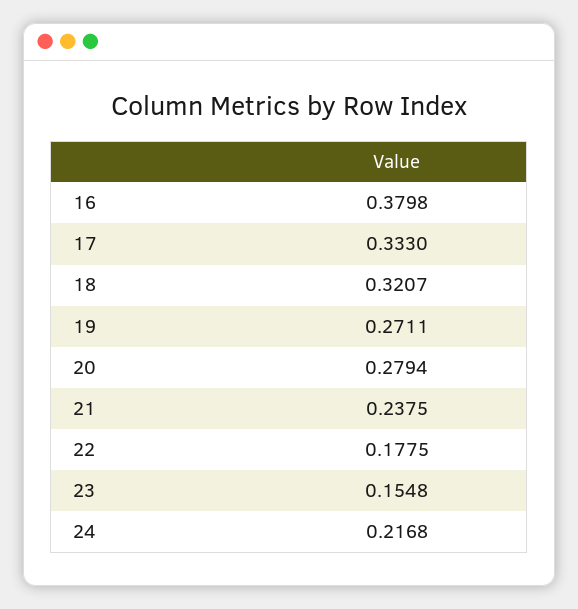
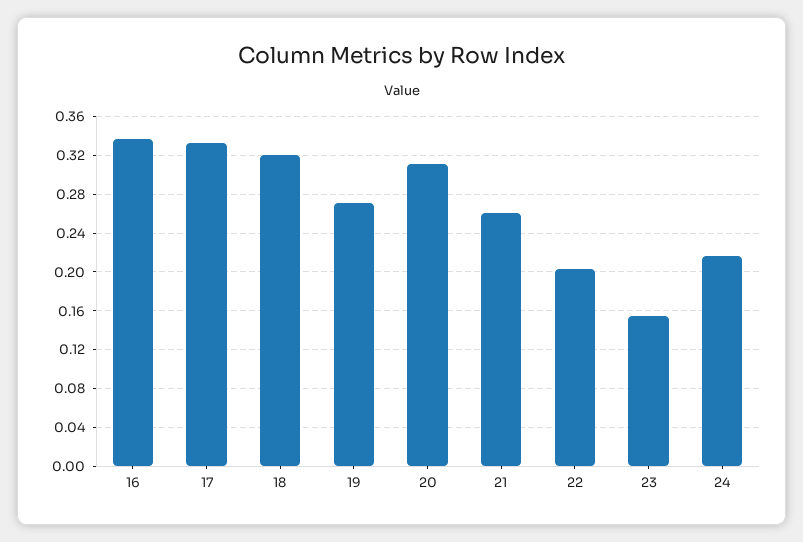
  {
-   "16": 0.3798,
+   "16": 0.34,
    "17": 0.333,
    "18": 0.3207,
    "19": 0.2711,
-   "20": 0.2794,
+   "20": 0.31,
-   "21": 0.2375,
+   "21": 0.26,
-   "22": 0.1775,
+   "22": 0.2,
    "23": 0.1548,
    "24": 0.2168
  }

